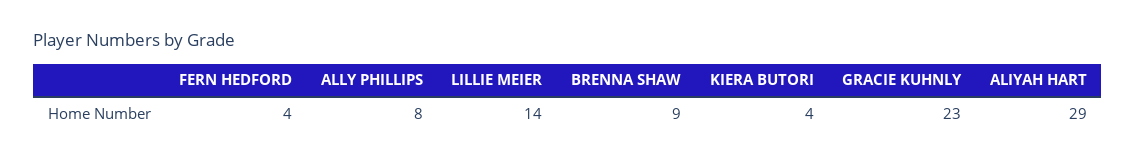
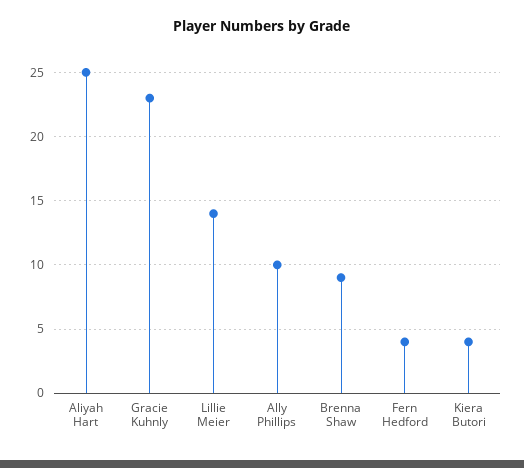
  {
    "FERN HEDFORD": 4,
-   "ALLY PHILLIPS": 8,
+   "ALLY PHILLIPS": 10,
    "LILLIE MEIER": 14,
    "BRENNA SHAW": 9,
    "KIERA BUTORI": 4,
    "GRACIE KUHNLY": 23,
-   "ALIYAH HART": 29
+   "ALIYAH HART": 25
  }

